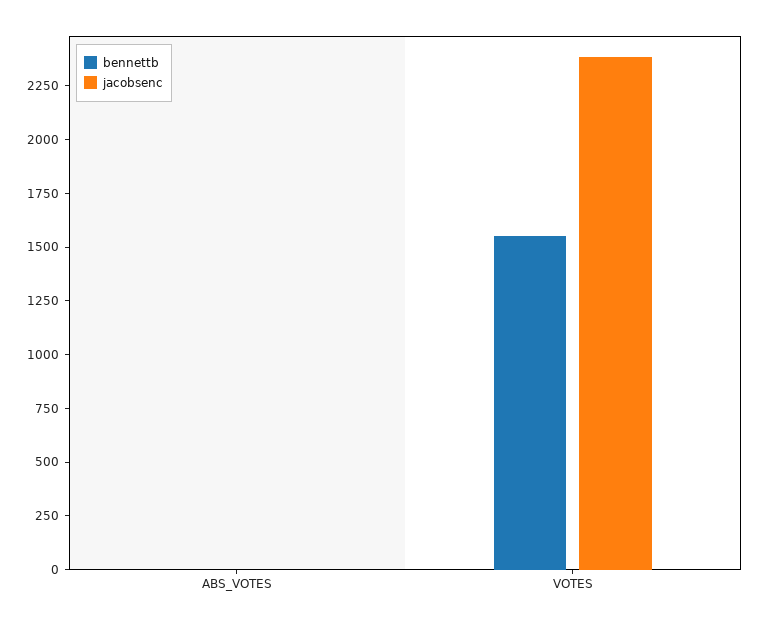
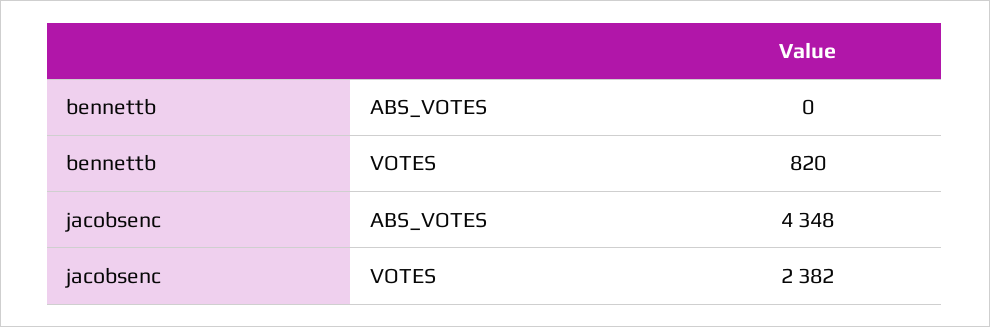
  {
    "bennettb": {
      "ABS_VOTES": 0,
-     "VOTES": 1550
+     "VOTES": 820
    },
    "jacobsenc": {
-     "ABS_VOTES": 0,
+     "ABS_VOTES": 4348,
      "VOTES": 2382
    }
  }

